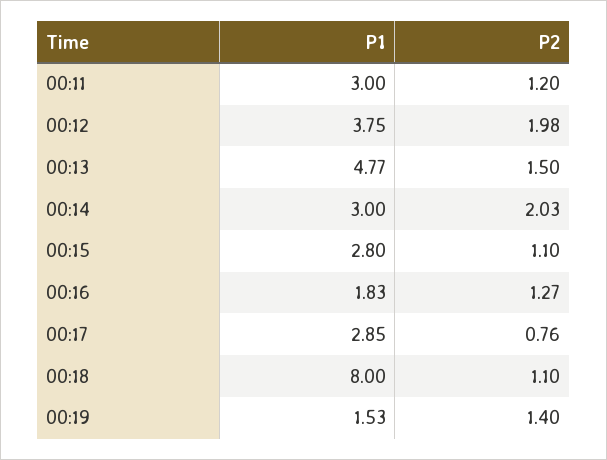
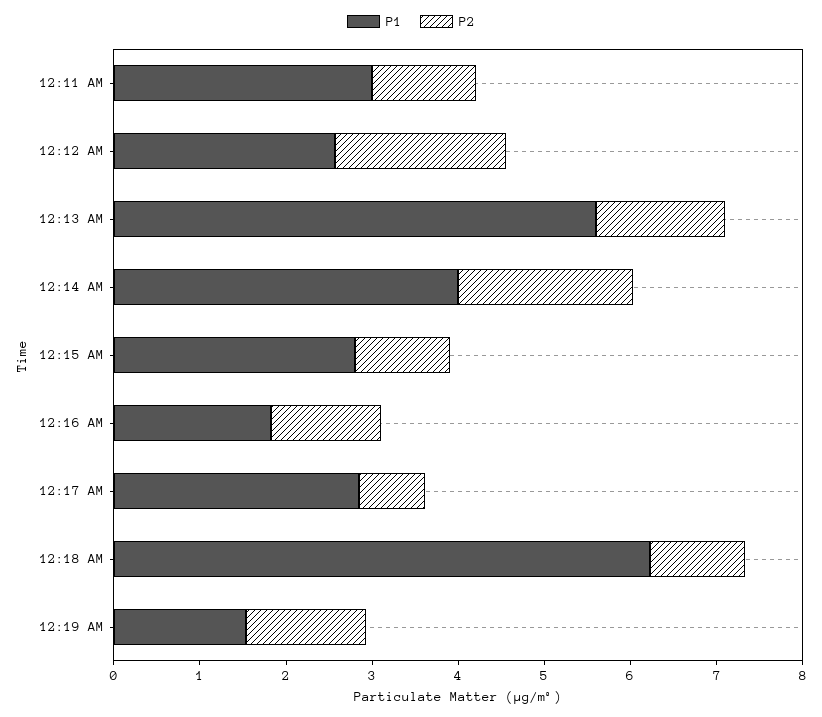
  {
    "P1": {
      "00:11": 3,
-     "00:12": 3.75,
+     "00:12": 2.6,
-     "00:13": 4.77,
+     "00:13": 5.6,
-     "00:14": 3,
+     "00:14": 4,
      "00:15": 2.8,
      "00:16": 1.83,
      "00:17": 2.85,
-     "00:18": 8,
+     "00:18": 6.2,
      "00:19": 1.53
    },
    "P2": {
      "00:11": 1.2,
      "00:12": 1.98,
      "00:13": 1.5,
      "00:14": 2.03,
      "00:15": 1.1,
      "00:16": 1.27,
      "00:17": 0.76,
      "00:18": 1.1,
      "00:19": 1.4
    }
  }

